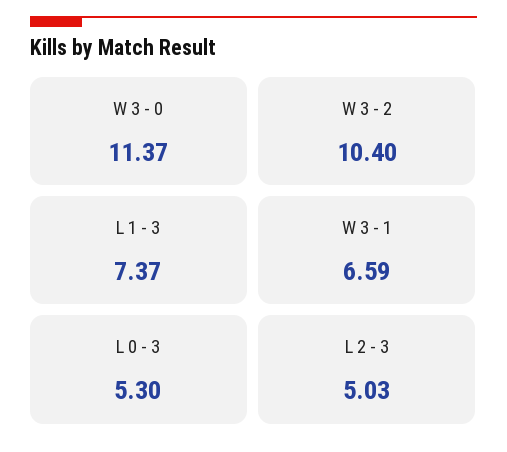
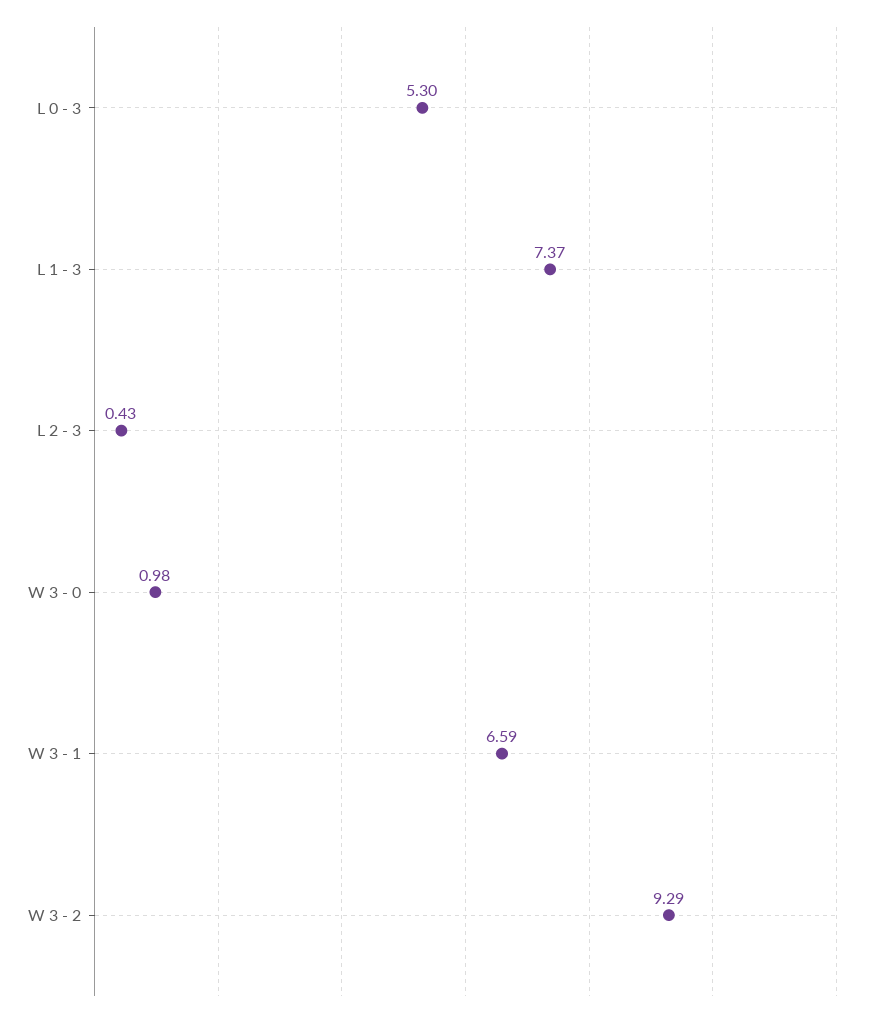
  {
-   "W 3 - 0": 11.37,
+   "W 3 - 0": 0.98,
-   "W 3 - 2": 10.4,
+   "W 3 - 2": 9.29,
    "L 1 - 3": 7.37,
    "W 3 - 1": 6.59,
    "L 0 - 3": 5.3,
-   "L 2 - 3": 5.03
+   "L 2 - 3": 0.43
  }

